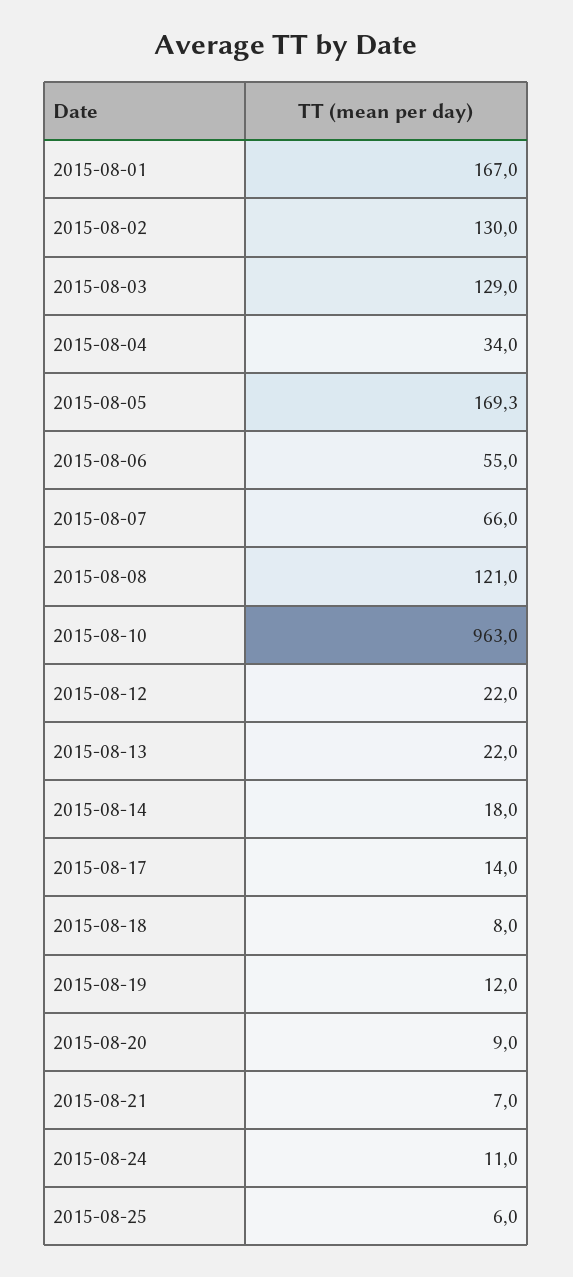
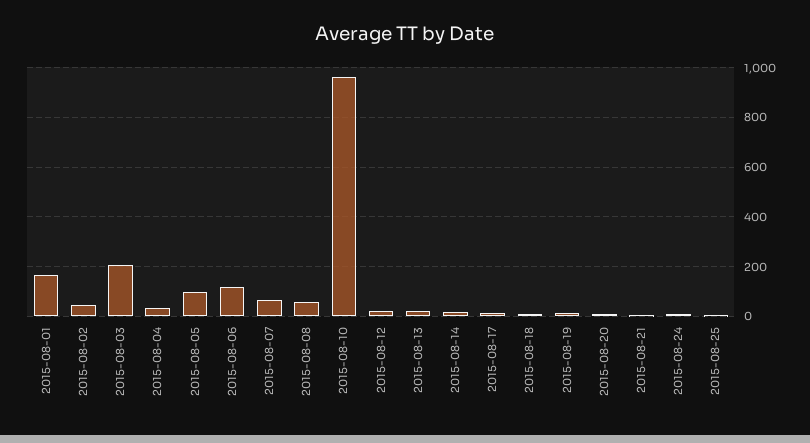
  {
    "2015-08-01": 167,
-   "2015-08-02": 130,
+   "2015-08-02": 50,
-   "2015-08-03": 129,
+   "2015-08-03": 200,
    "2015-08-04": 34,
-   "2015-08-05": 169.3,
+   "2015-08-05": 100,
-   "2015-08-06": 55,
+   "2015-08-06": 125,
    "2015-08-07": 66,
-   "2015-08-08": 121,
+   "2015-08-08": 50,
    "2015-08-10": 963,
    "2015-08-12": 22,
    "2015-08-13": 22,
    "2015-08-14": 18,
    "2015-08-17": 14,
    "2015-08-18": 8,
    "2015-08-19": 12,
    "2015-08-20": 9,
    "2015-08-21": 7,
    "2015-08-24": 11,
    "2015-08-25": 6
  }

